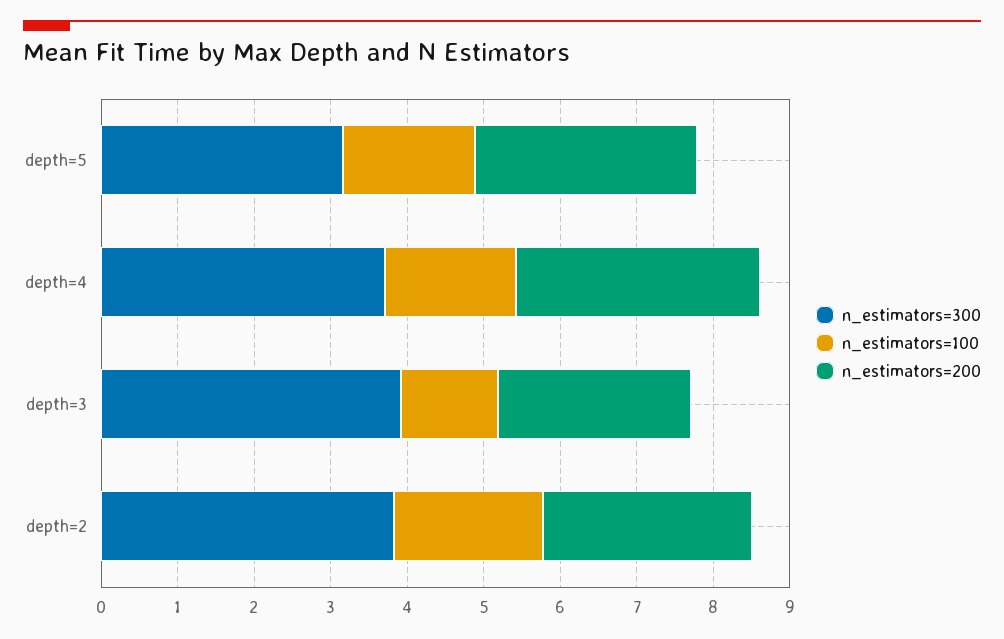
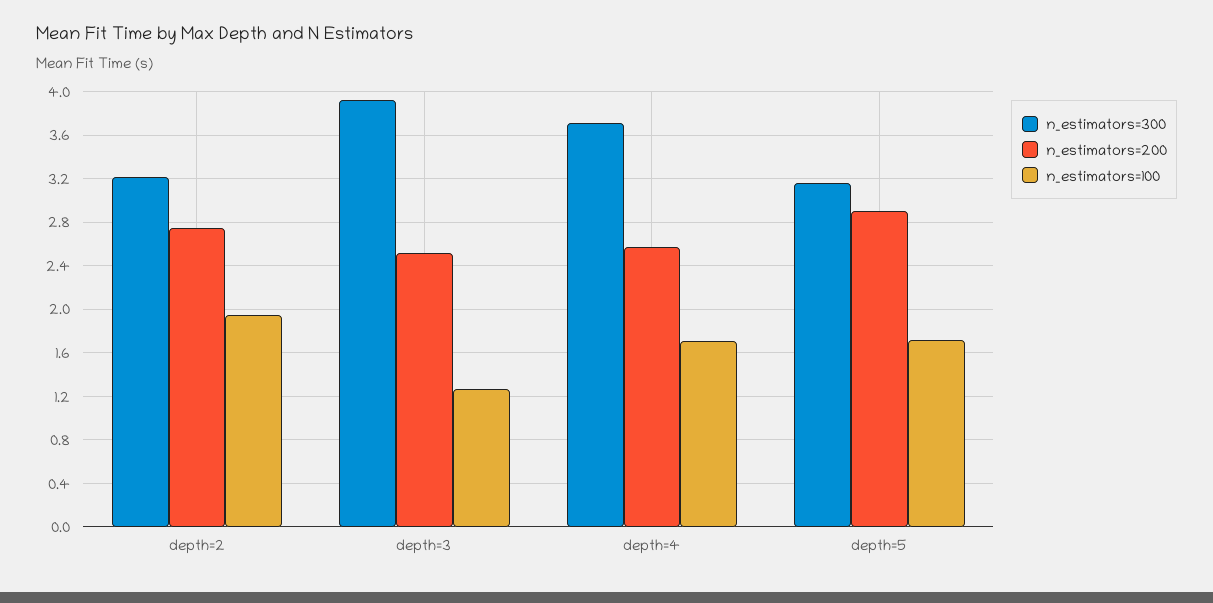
  {
    "n_estimators=300": {
      "depth=5": 3.2,
      "depth=4": 3.7,
      "depth=3": 3.9,
-     "depth=2": 3.8
+     "depth=2": 3.2
    },
    "n_estimators=100": {
      "depth=5": 1.7,
      "depth=4": 1.7,
      "depth=3": 1.3,
      "depth=2": 1.9
    },
    "n_estimators=200": {
      "depth=5": 2.9,
-     "depth=4": 3.2,
+     "depth=4": 2.6,
      "depth=3": 2.5,
      "depth=2": 2.7
    }
  }

